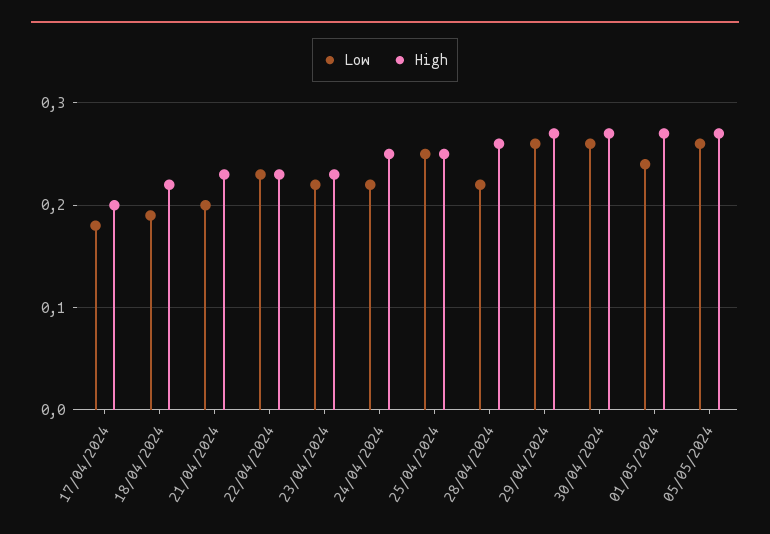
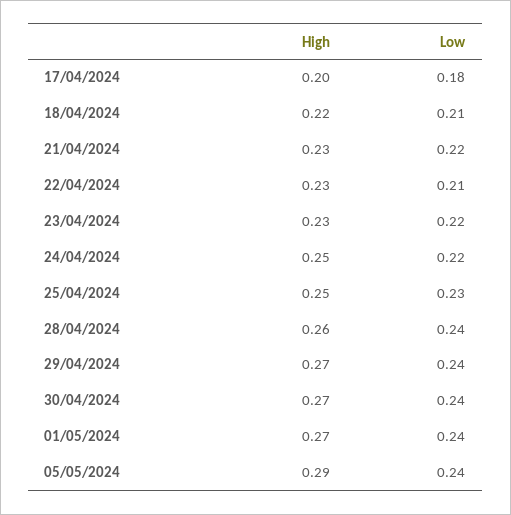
  {
    "Low": {
      "17/04/2024": 0.18,
-     "18/04/2024": 0.19,
+     "18/04/2024": 0.21,
-     "21/04/2024": 0.2,
+     "21/04/2024": 0.22,
-     "22/04/2024": 0.23,
+     "22/04/2024": 0.21,
      "23/04/2024": 0.22,
      "24/04/2024": 0.22,
-     "25/04/2024": 0.25,
+     "25/04/2024": 0.23,
-     "28/04/2024": 0.22,
+     "28/04/2024": 0.24,
-     "29/04/2024": 0.26,
+     "29/04/2024": 0.24,
-     "30/04/2024": 0.26,
+     "30/04/2024": 0.24,
      "01/05/2024": 0.24,
-     "05/05/2024": 0.26
+     "05/05/2024": 0.24
    },
    "High": {
      "17/04/2024": 0.2,
      "18/04/2024": 0.22,
      "21/04/2024": 0.23,
      "22/04/2024": 0.23,
      "23/04/2024": 0.23,
      "24/04/2024": 0.25,
      "25/04/2024": 0.25,
      "28/04/2024": 0.26,
      "29/04/2024": 0.27,
      "30/04/2024": 0.27,
      "01/05/2024": 0.27,
-     "05/05/2024": 0.27
+     "05/05/2024": 0.29
    }
  }

